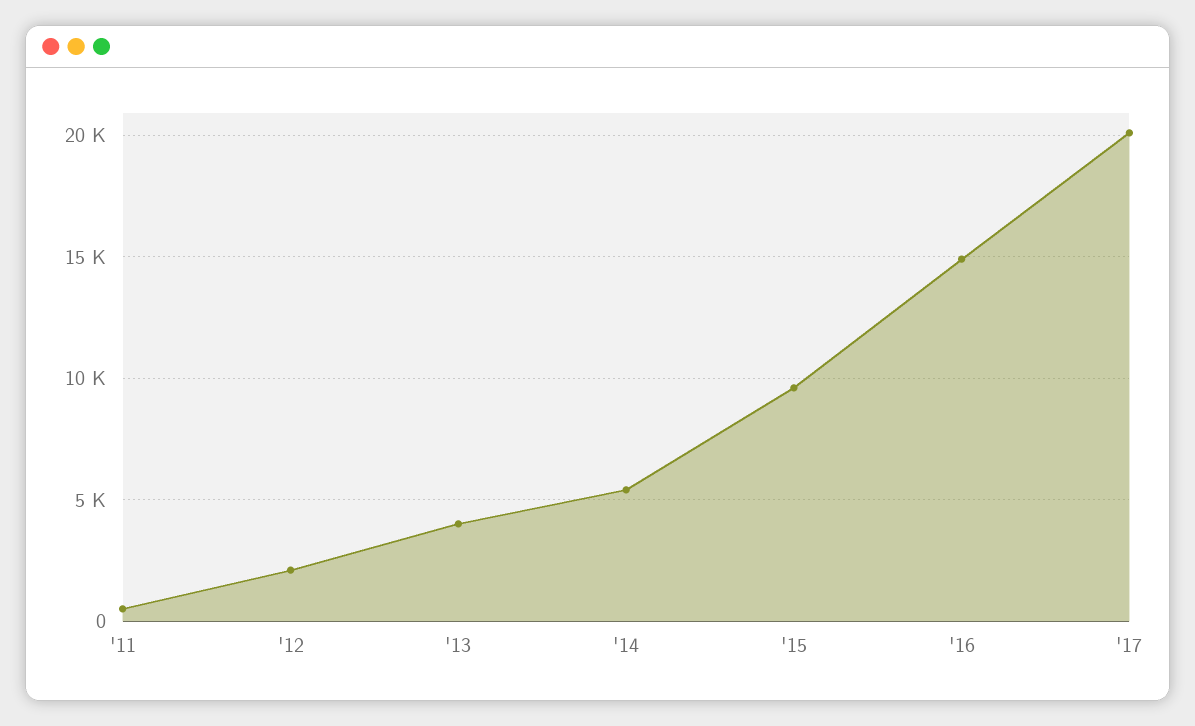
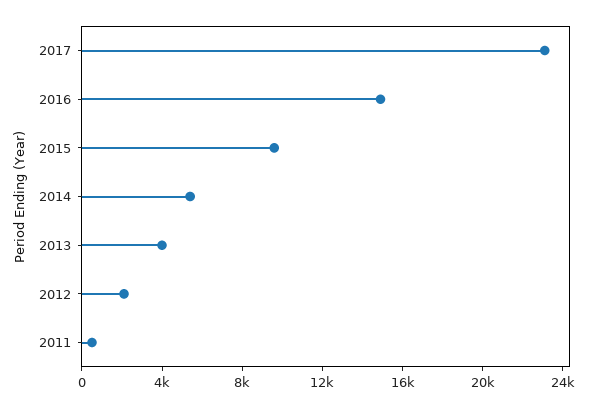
  {
    "'11": 500,
    "'12": 2000,
    "'13": 4000,
    "'14": 5500,
    "'15": 9500,
    "'16": 15000,
-   "'17": 20000
+   "'17": 23000
  }

